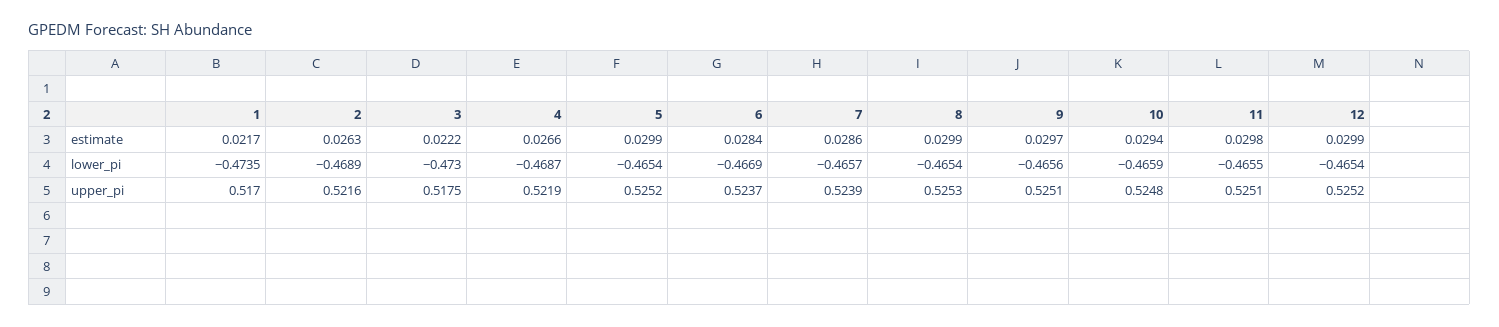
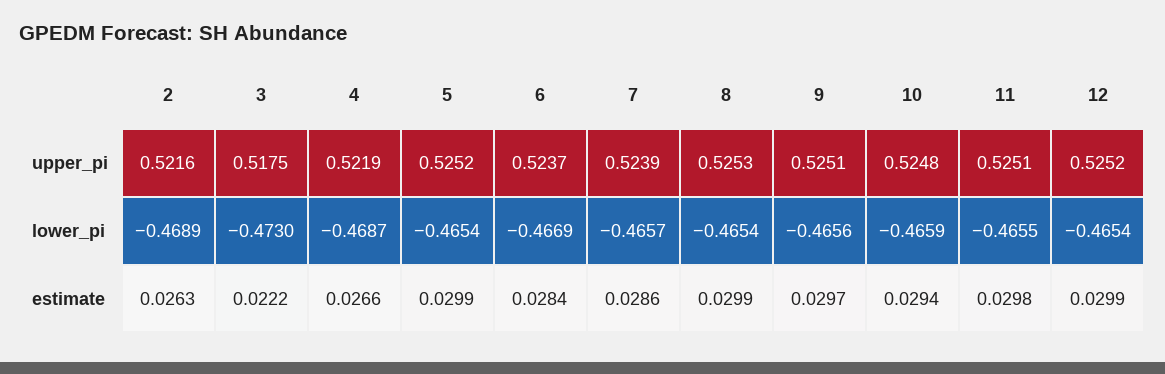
  {
-   "1": {
-     "estimate": 0.0217,
-     "lower_pi": -0.4735,
-     "upper_pi": 0.517
-   },
    "2": {
      "estimate": 0.0263,
      "lower_pi": -0.4689,
      "upper_pi": 0.5216
    },
    "3": {
      "estimate": 0.0222,
      "lower_pi": -0.473,
      "upper_pi": 0.5175
    },
    "4": {
      "estimate": 0.0266,
      "lower_pi": -0.4687,
      "upper_pi": 0.5219
    },
    "5": {
      "estimate": 0.0299,
      "lower_pi": -0.4654,
      "upper_pi": 0.5252
    },
    "6": {
      "estimate": 0.0284,
      "lower_pi": -0.4669,
      "upper_pi": 0.5237
    },
    "7": {
      "estimate": 0.0286,
      "lower_pi": -0.4657,
      "upper_pi": 0.5239
    },
    "8": {
      "estimate": 0.0299,
      "lower_pi": -0.4654,
      "upper_pi": 0.5253
    },
    "9": {
      "estimate": 0.0297,
      "lower_pi": -0.4656,
      "upper_pi": 0.5251
    },
    "10": {
      "estimate": 0.0294,
      "lower_pi": -0.4659,
      "upper_pi": 0.5248
    },
    "11": {
      "estimate": 0.0298,
      "lower_pi": -0.4655,
      "upper_pi": 0.5251
    },
    "12": {
      "estimate": 0.0299,
      "lower_pi": -0.4654,
      "upper_pi": 0.5252
    }
  }

